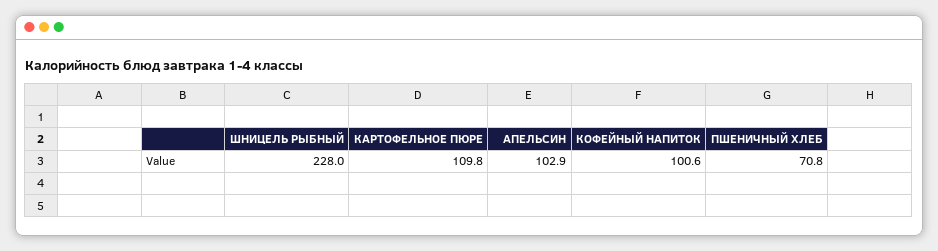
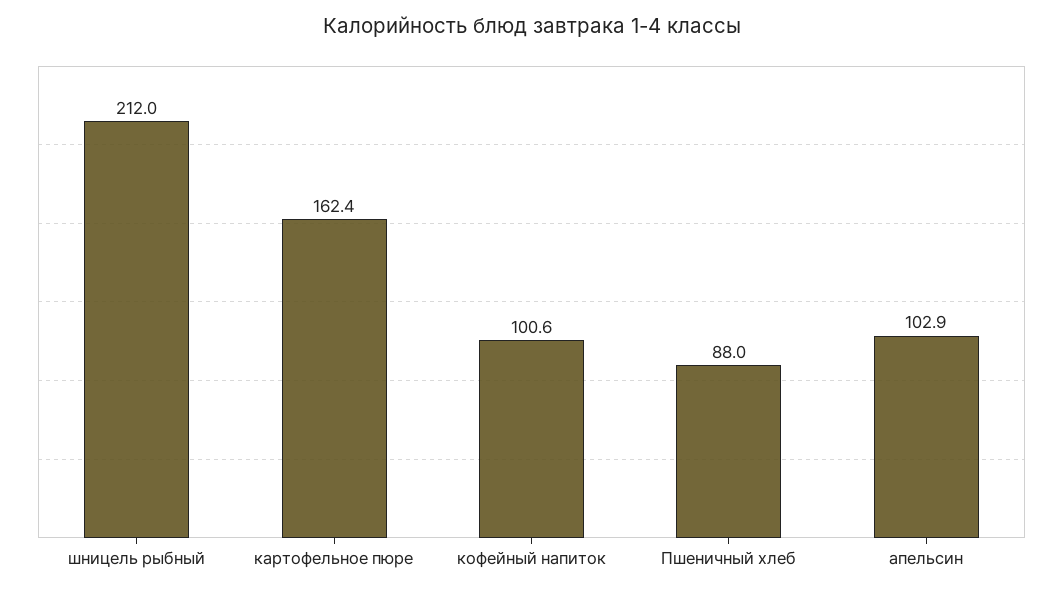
  {
-   "ШНИЦЕЛЬ РЫБНЫЙ": 228,
+   "ШНИЦЕЛЬ РЫБНЫЙ": 212,
-   "КАРТОФЕЛЬНОЕ ПЮРЕ": 109.8,
+   "КАРТОФЕЛЬНОЕ ПЮРЕ": 162.4,
    "АПЕЛЬСИН": 102.9,
    "КОФЕЙНЫЙ НАПИТОК": 100.6,
-   "ПШЕНИЧНЫЙ ХЛЕБ": 70.8
+   "ПШЕНИЧНЫЙ ХЛЕБ": 88
  }

